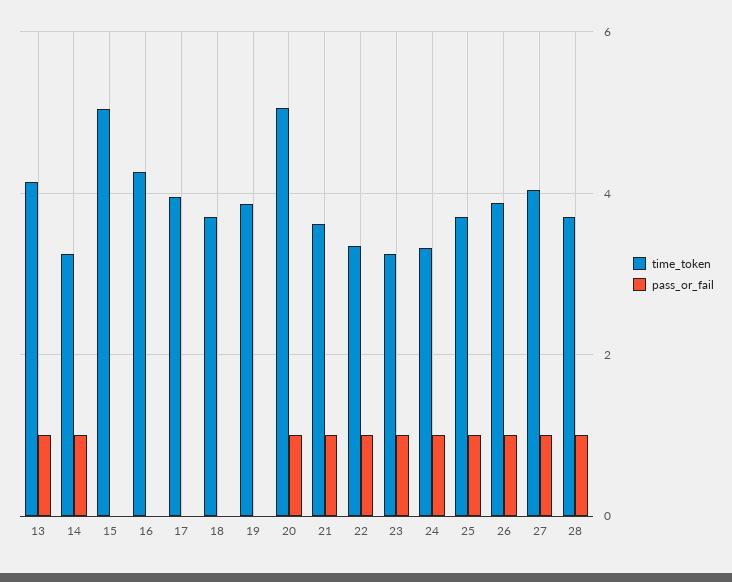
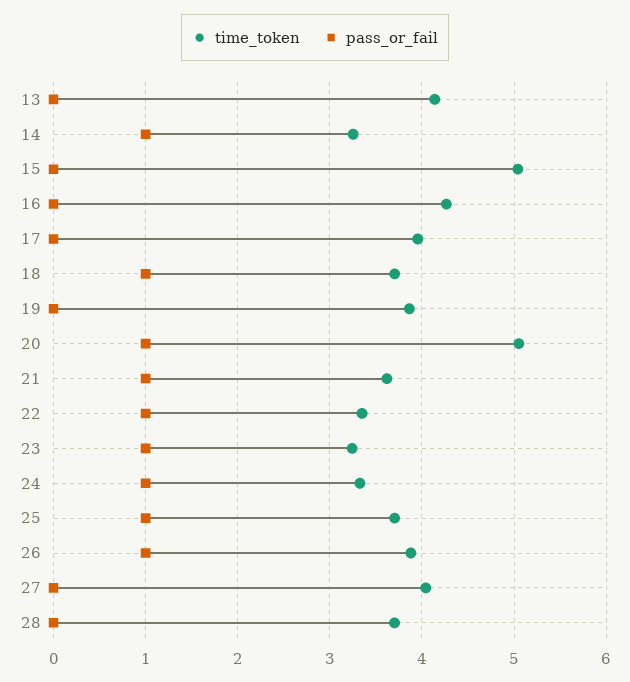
  {
    "time_token": {
      "13": 4.1,
      "14": 3.3,
      "15": 5,
      "16": 4.3,
      "17": 4,
      "18": 3.7,
      "19": 3.9,
      "20": 5.1,
      "21": 3.6,
      "22": 3.3,
      "23": 3.2,
      "24": 3.3,
      "25": 3.7,
      "26": 3.9,
      "27": 4,
      "28": 3.7
    },
    "pass_or_fail": {
-     "13": 1,
+     "13": 0,
      "14": 1,
      "15": 0,
      "16": 0,
      "17": 0,
-     "18": 0,
+     "18": 1,
      "19": 0,
      "20": 1,
      "21": 1,
      "22": 1,
      "23": 1,
      "24": 1,
      "25": 1,
      "26": 1,
-     "27": 1,
+     "27": 0,
-     "28": 1
+     "28": 0
    }
  }

